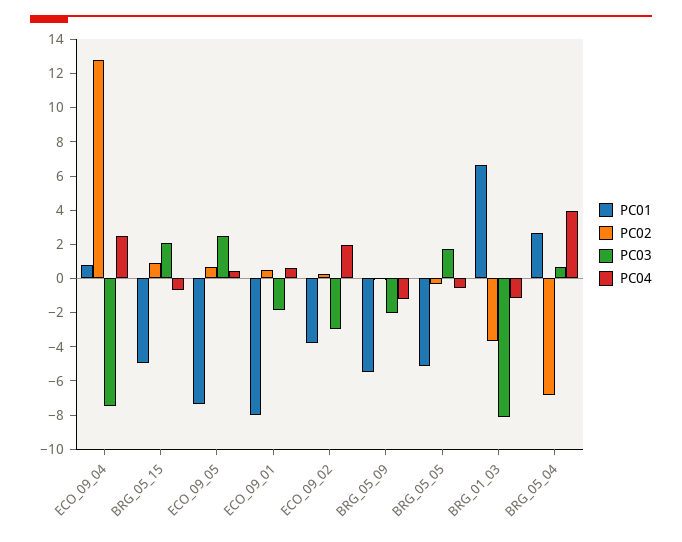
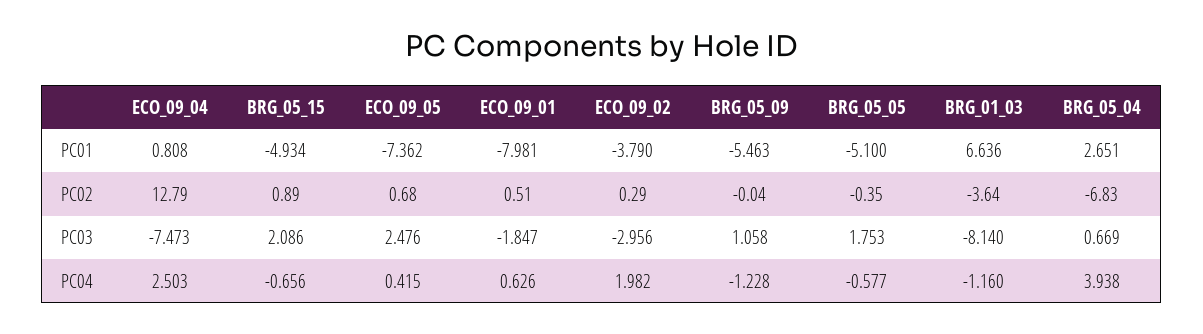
  {
    "PC01": {
      "ECO_09_04": 0.808,
      "BRG_05_15": -4.934,
      "ECO_09_05": -7.362,
      "ECO_09_01": -7.981,
      "ECO_09_02": -3.79,
      "BRG_05_09": -5.463,
      "BRG_05_05": -5.1,
      "BRG_01_03": 6.636,
      "BRG_05_04": 2.651
    },
    "PC02": {
      "ECO_09_04": 12.79,
      "BRG_05_15": 0.89,
      "ECO_09_05": 0.68,
      "ECO_09_01": 0.51,
      "ECO_09_02": 0.29,
      "BRG_05_09": -0.04,
      "BRG_05_05": -0.35,
      "BRG_01_03": -3.64,
      "BRG_05_04": -6.83
    },
    "PC03": {
      "ECO_09_04": -7.473,
      "BRG_05_15": 2.086,
      "ECO_09_05": 2.476,
      "ECO_09_01": -1.847,
      "ECO_09_02": -2.956,
-     "BRG_05_09": -2,
+     "BRG_05_09": 1.058,
      "BRG_05_05": 1.753,
      "BRG_01_03": -8.14,
      "BRG_05_04": 0.669
    },
    "PC04": {
      "ECO_09_04": 2.503,
      "BRG_05_15": -0.656,
      "ECO_09_05": 0.415,
      "ECO_09_01": 0.626,
      "ECO_09_02": 1.982,
      "BRG_05_09": -1.228,
      "BRG_05_05": -0.577,
      "BRG_01_03": -1.16,
      "BRG_05_04": 3.938
    }
  }

